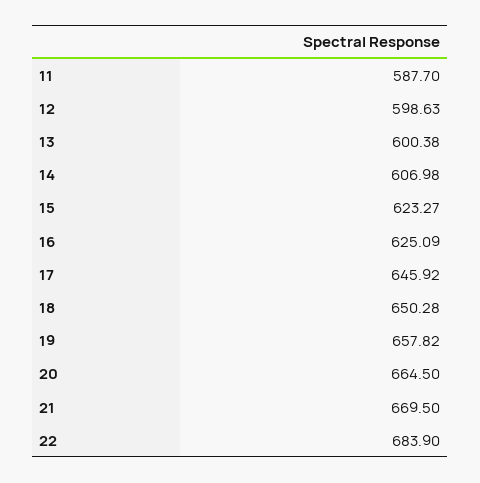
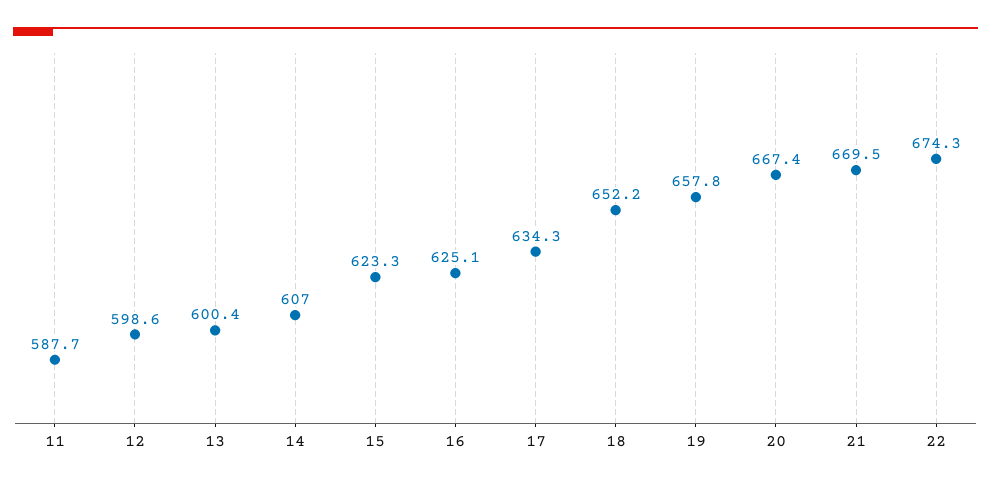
  {
    "11": 587.7,
    "12": 598.63,
    "13": 600.38,
    "14": 606.98,
    "15": 623.27,
    "16": 625.09,
-   "17": 645.92,
+   "17": 634.3,
-   "18": 650.28,
+   "18": 652.2,
    "19": 657.82,
-   "20": 664.5,
+   "20": 667.4,
    "21": 669.5,
-   "22": 683.9
+   "22": 674.3
  }

